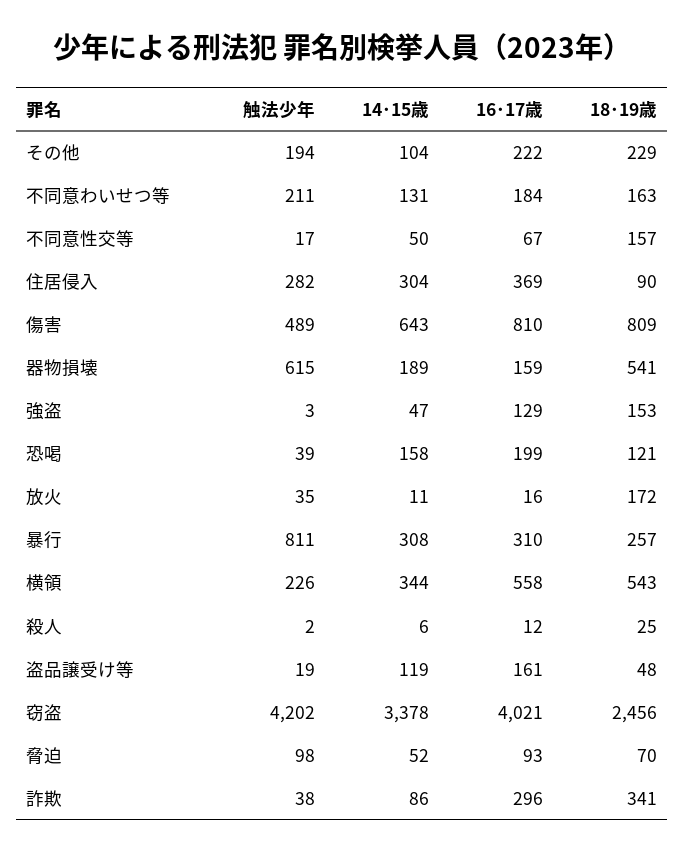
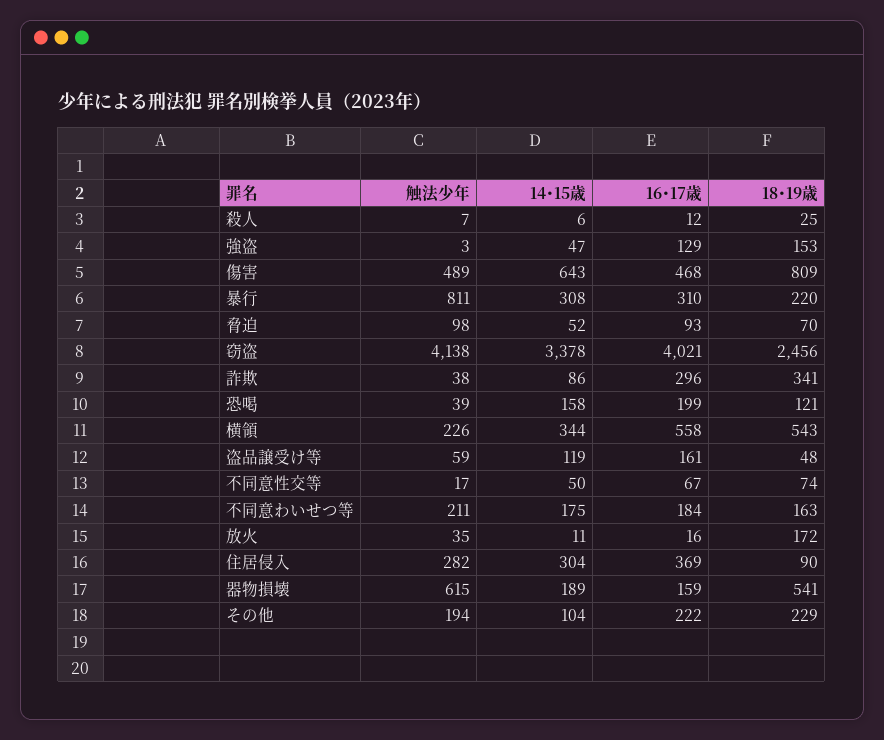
  {
    "触法少年": {
      "その他": 194,
      "不同意わいせつ等": 211,
      "不同意性交等": 17,
      "住居侵入": 282,
      "傷害": 489,
      "器物損壊": 615,
      "強盗": 3,
      "恐喝": 39,
      "放火": 35,
      "暴行": 811,
      "横領": 226,
-     "殺人": 2,
+     "殺人": 7,
-     "盗品譲受け等": 19,
+     "盗品譲受け等": 59,
-     "窃盗": 4202,
+     "窃盗": 4138,
      "脅迫": 98,
      "詐欺": 38
    },
    "14･15歳": {
      "その他": 104,
-     "不同意わいせつ等": 131,
+     "不同意わいせつ等": 175,
      "不同意性交等": 50,
      "住居侵入": 304,
      "傷害": 643,
      "器物損壊": 189,
      "強盗": 47,
      "恐喝": 158,
      "放火": 11,
      "暴行": 308,
      "横領": 344,
      "殺人": 6,
      "盗品譲受け等": 119,
      "窃盗": 3378,
      "脅迫": 52,
      "詐欺": 86
    },
    "16･17歳": {
      "その他": 222,
      "不同意わいせつ等": 184,
      "不同意性交等": 67,
      "住居侵入": 369,
-     "傷害": 810,
+     "傷害": 468,
      "器物損壊": 159,
      "強盗": 129,
      "恐喝": 199,
      "放火": 16,
      "暴行": 310,
      "横領": 558,
      "殺人": 12,
      "盗品譲受け等": 161,
      "窃盗": 4021,
      "脅迫": 93,
      "詐欺": 296
    },
    "18･19歳": {
      "その他": 229,
      "不同意わいせつ等": 163,
-     "不同意性交等": 157,
+     "不同意性交等": 74,
      "住居侵入": 90,
      "傷害": 809,
      "器物損壊": 541,
      "強盗": 153,
      "恐喝": 121,
      "放火": 172,
-     "暴行": 257,
+     "暴行": 220,
      "横領": 543,
      "殺人": 25,
      "盗品譲受け等": 48,
      "窃盗": 2456,
      "脅迫": 70,
      "詐欺": 341
    }
  }

